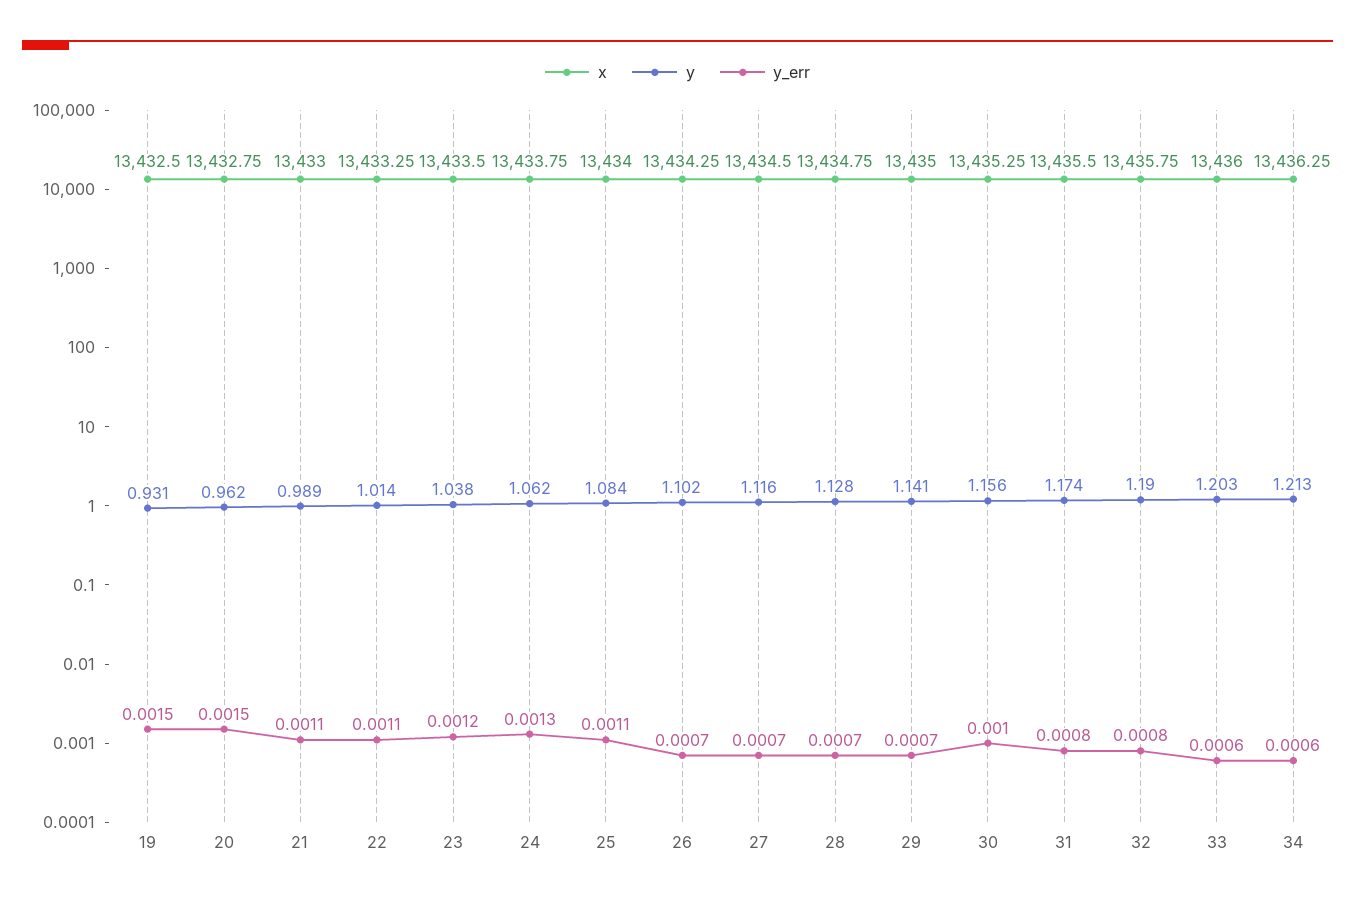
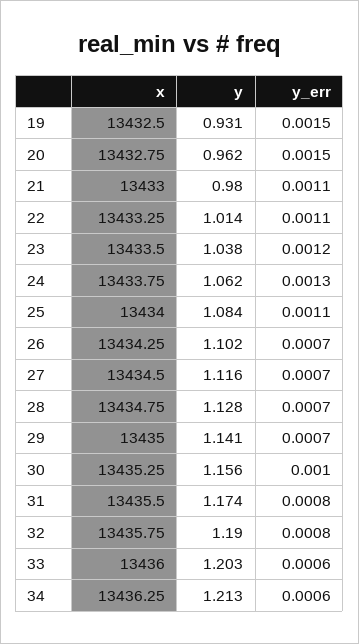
  {
    "x": {
      "19": 13432.5,
      "20": 13432.75,
      "21": 13433,
      "22": 13433.25,
      "23": 13433.5,
      "24": 13433.75,
      "25": 13434,
      "26": 13434.25,
      "27": 13434.5,
      "28": 13434.75,
      "29": 13435,
      "30": 13435.25,
      "31": 13435.5,
      "32": 13435.75,
      "33": 13436,
      "34": 13436.25
    },
    "y": {
      "19": 0.931,
      "20": 0.962,
-     "21": 0.989,
+     "21": 0.98,
      "22": 1.014,
      "23": 1.038,
      "24": 1.062,
      "25": 1.084,
      "26": 1.102,
      "27": 1.116,
      "28": 1.128,
      "29": 1.141,
      "30": 1.156,
      "31": 1.174,
      "32": 1.19,
      "33": 1.203,
      "34": 1.213
    },
    "y_err": {
      "19": 0.0015,
      "20": 0.0015,
      "21": 0.0011,
      "22": 0.0011,
      "23": 0.0012,
      "24": 0.0013,
      "25": 0.0011,
      "26": 0.0007,
      "27": 0.0007,
      "28": 0.0007,
      "29": 0.0007,
      "30": 0.001,
      "31": 0.0008,
      "32": 0.0008,
      "33": 0.0006,
      "34": 0.0006
    }
  }

